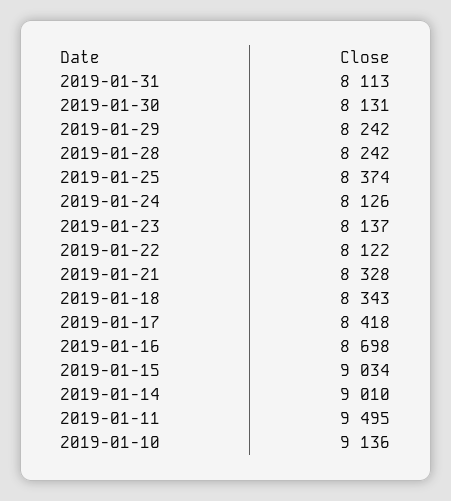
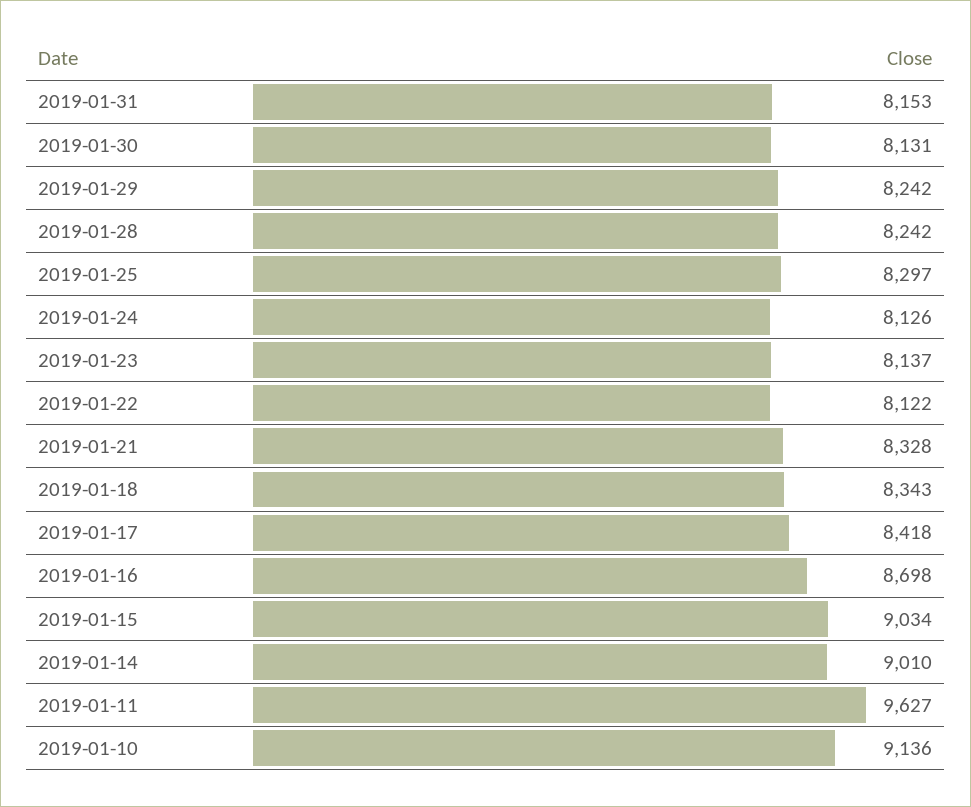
  {
-   "2019-01-31": 8113,
+   "2019-01-31": 8153,
    "2019-01-30": 8131,
    "2019-01-29": 8242,
    "2019-01-28": 8242,
-   "2019-01-25": 8374,
+   "2019-01-25": 8297,
    "2019-01-24": 8126,
    "2019-01-23": 8137,
    "2019-01-22": 8122,
    "2019-01-21": 8328,
    "2019-01-18": 8343,
    "2019-01-17": 8418,
    "2019-01-16": 8698,
    "2019-01-15": 9034,
    "2019-01-14": 9010,
-   "2019-01-11": 9495,
+   "2019-01-11": 9627,
    "2019-01-10": 9136
  }

